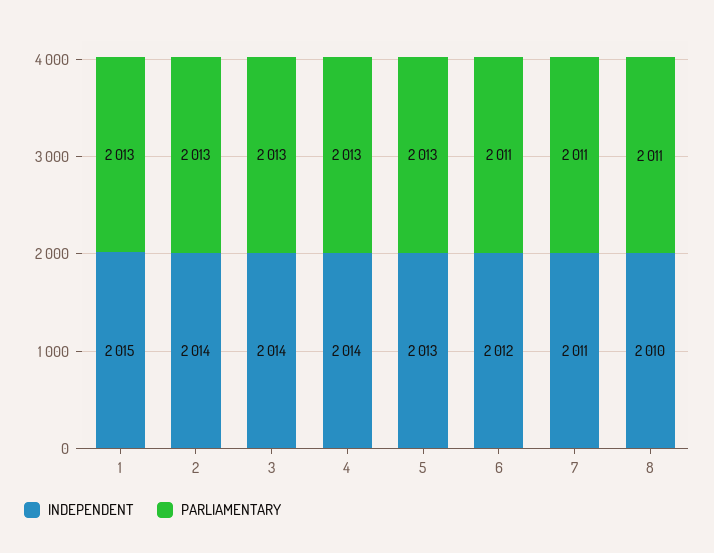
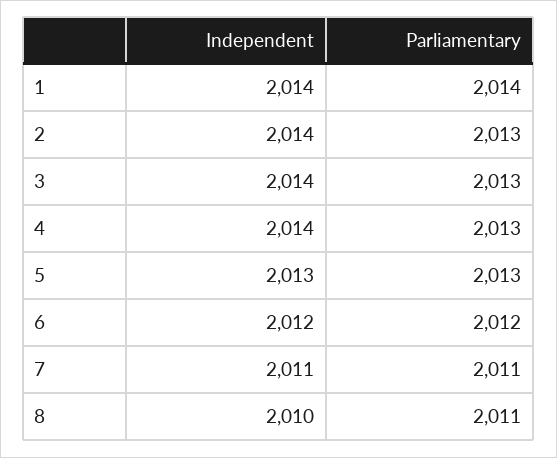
  {
    "INDEPENDENT": {
-     "1": 2015,
+     "1": 2014,
      "2": 2014,
      "3": 2014,
      "4": 2014,
      "5": 2013,
      "6": 2012,
      "7": 2011,
      "8": 2010
    },
    "PARLIAMENTARY": {
-     "1": 2013,
+     "1": 2014,
      "2": 2013,
      "3": 2013,
      "4": 2013,
      "5": 2013,
-     "6": 2011,
+     "6": 2012,
      "7": 2011,
      "8": 2011
    }
  }

